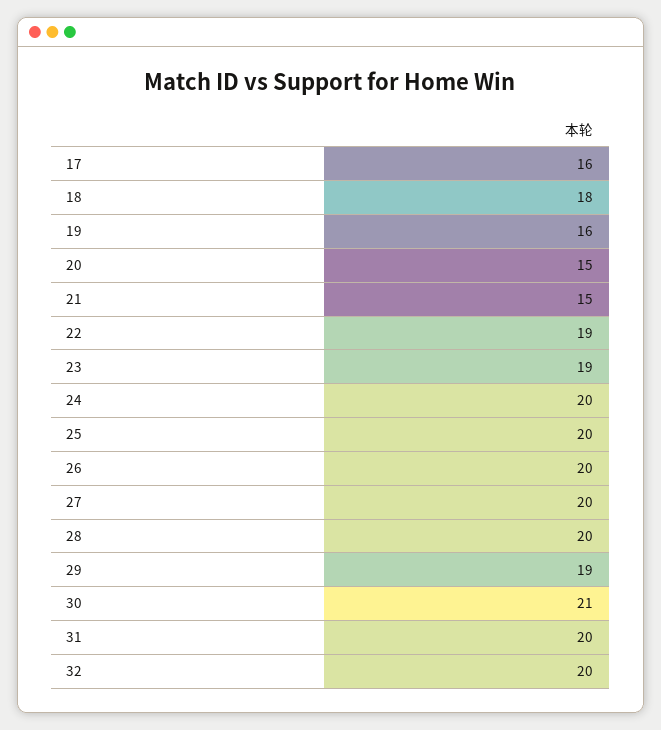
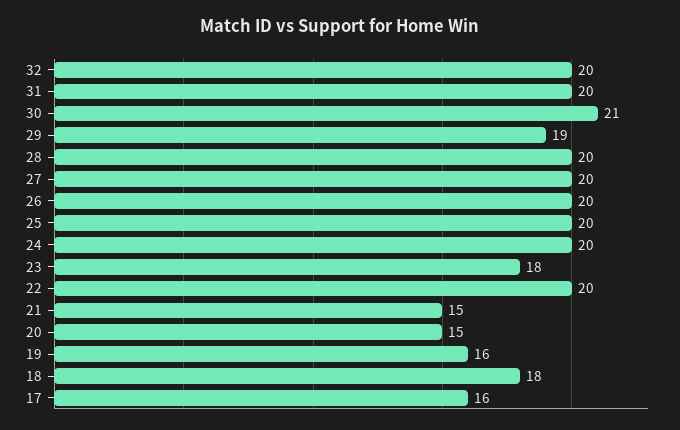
  {
    "17": 16,
    "18": 18,
    "19": 16,
    "20": 15,
    "21": 15,
-   "22": 19,
+   "22": 20,
-   "23": 19,
+   "23": 18,
    "24": 20,
    "25": 20,
    "26": 20,
    "27": 20,
    "28": 20,
    "29": 19,
    "30": 21,
    "31": 20,
    "32": 20
  }

